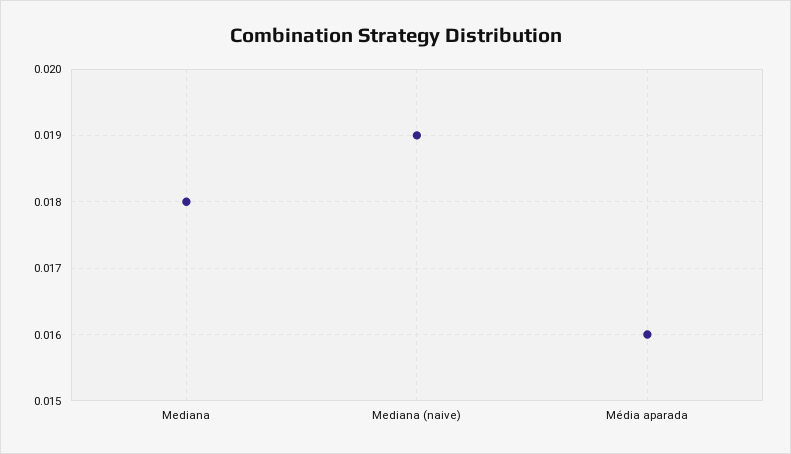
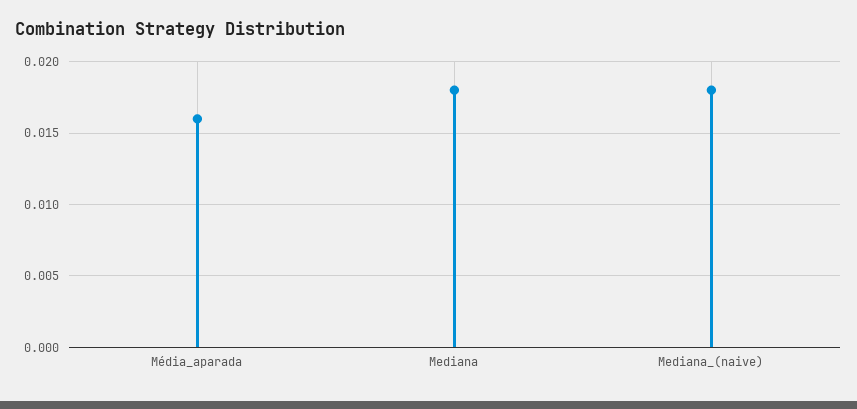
  {
    "Mediana": 0.018,
-   "Mediana (naive)": 0.019,
+   "Mediana (naive)": 0.018,
    "Média aparada": 0.016
  }

